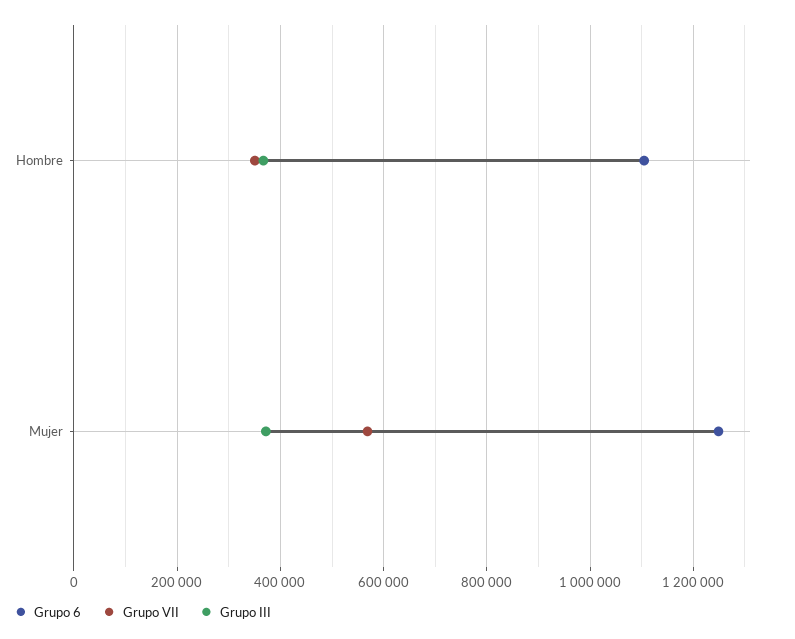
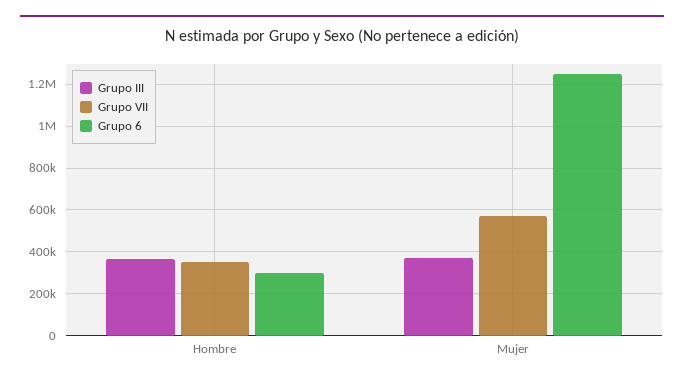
  {
    "Grupo 6": {
-     "Hombre": 1100000,
+     "Hombre": 300000,
      "Mujer": 1240000
    },
    "Grupo VII": {
      "Hombre": 360000,
      "Mujer": 560000
    },
    "Grupo III": {
      "Hombre": 360000,
      "Mujer": 380000
    }
  }

